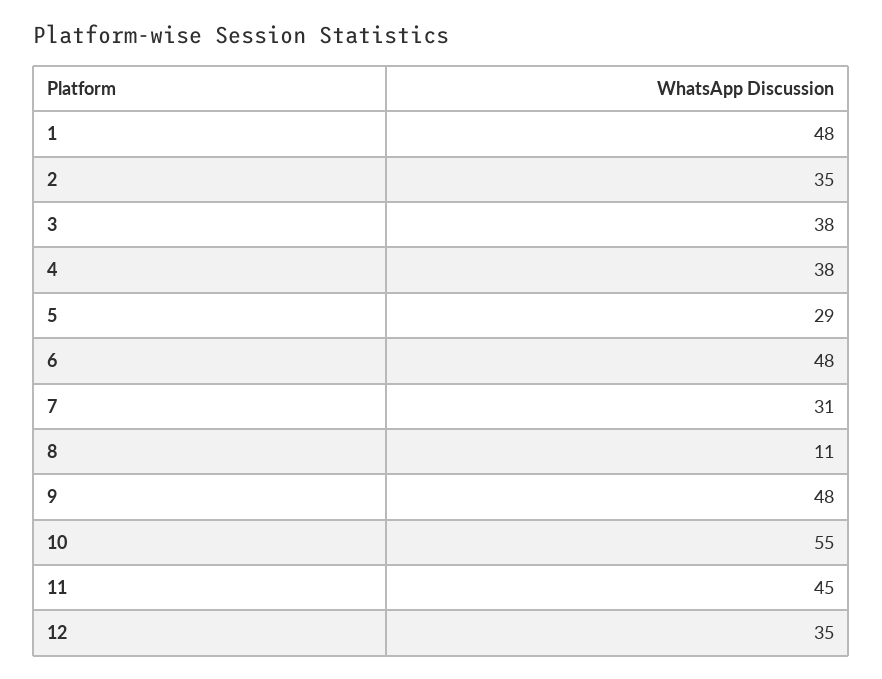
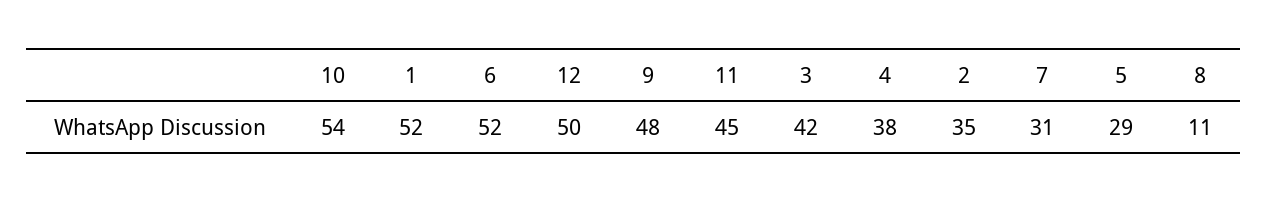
  {
-   "1": 48,
+   "1": 52,
    "2": 35,
-   "3": 38,
+   "3": 42,
    "4": 38,
    "5": 29,
-   "6": 48,
+   "6": 52,
    "7": 31,
    "8": 11,
    "9": 48,
-   "10": 55,
+   "10": 54,
    "11": 45,
-   "12": 35
+   "12": 50
  }

